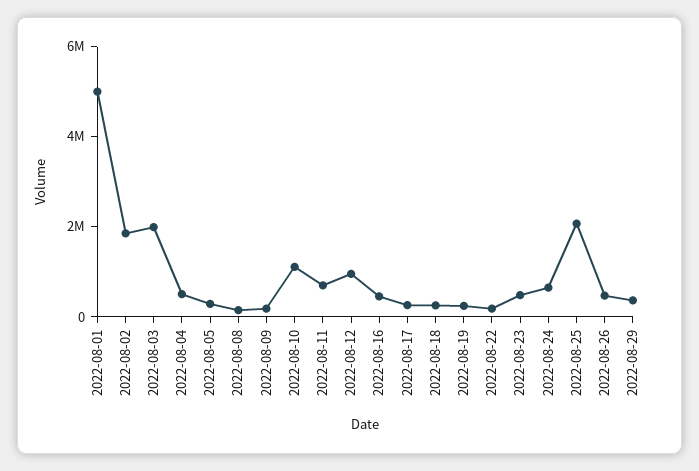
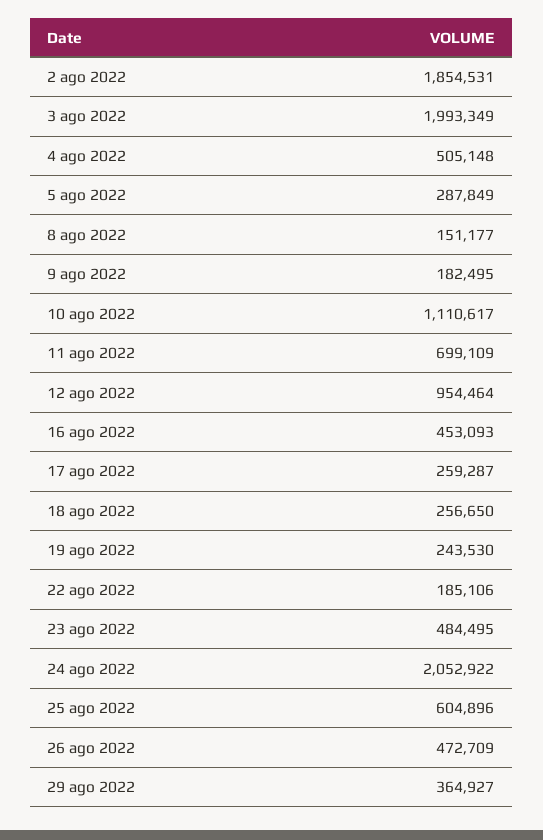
  {
-   "2022-08-01": 5000000,
    "2022-08-02": 1854531,
    "2022-08-03": 1993349,
    "2022-08-04": 505148,
    "2022-08-05": 287849,
    "2022-08-08": 151177,
    "2022-08-09": 182495,
    "2022-08-10": 1110617,
    "2022-08-11": 699109,
    "2022-08-12": 954464,
    "2022-08-16": 453093,
    "2022-08-17": 259287,
    "2022-08-18": 256650,
    "2022-08-19": 243530,
    "2022-08-22": 185106,
    "2022-08-23": 484495,
-   "2022-08-24": 500000,
+   "2022-08-24": 2052922,
-   "2022-08-25": 2000000,
+   "2022-08-25": 604896,
    "2022-08-26": 472709,
    "2022-08-29": 364927
  }

